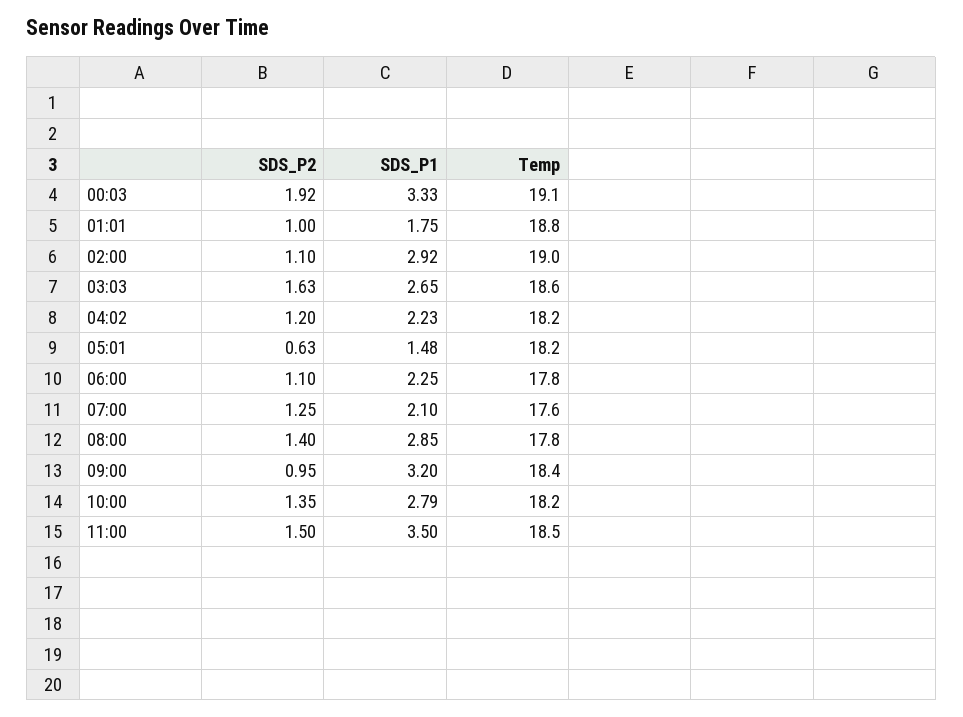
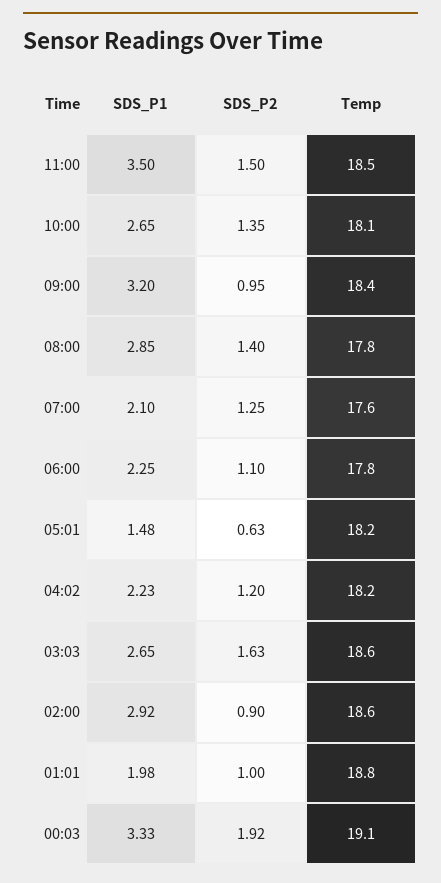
  {
    "SDS_P2": {
      "00:03": 1.92,
      "01:01": 1,
-     "02:00": 1.1,
+     "02:00": 0.9,
      "03:03": 1.63,
      "04:02": 1.2,
      "05:01": 0.63,
      "06:00": 1.1,
      "07:00": 1.25,
      "08:00": 1.4,
      "09:00": 0.95,
      "10:00": 1.35,
      "11:00": 1.5
    },
    "SDS_P1": {
      "00:03": 3.33,
-     "01:01": 1.75,
+     "01:01": 1.98,
      "02:00": 2.92,
      "03:03": 2.65,
      "04:02": 2.23,
      "05:01": 1.48,
      "06:00": 2.25,
      "07:00": 2.1,
      "08:00": 2.85,
      "09:00": 3.2,
-     "10:00": 2.79,
+     "10:00": 2.65,
      "11:00": 3.5
    },
    "Temp": {
      "00:03": 19.1,
      "01:01": 18.8,
-     "02:00": 19,
+     "02:00": 18.6,
      "03:03": 18.6,
      "04:02": 18.2,
      "05:01": 18.2,
      "06:00": 17.8,
      "07:00": 17.6,
      "08:00": 17.8,
      "09:00": 18.4,
-     "10:00": 18.2,
+     "10:00": 18.1,
      "11:00": 18.5
    }
  }

